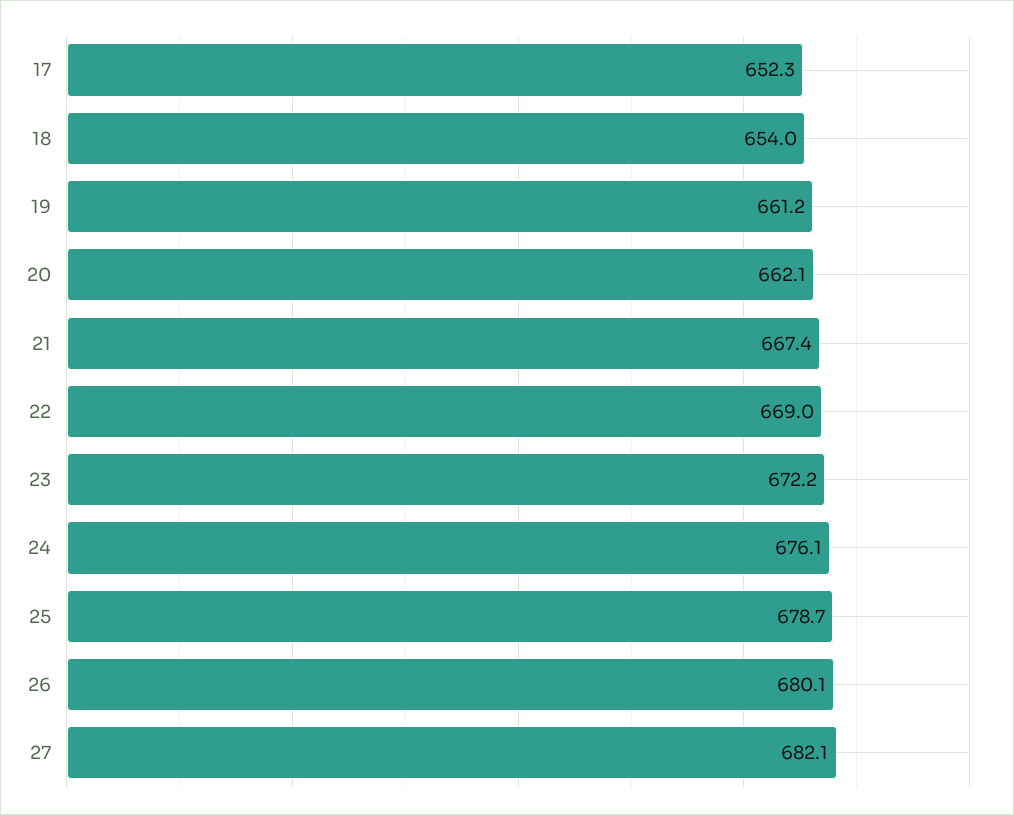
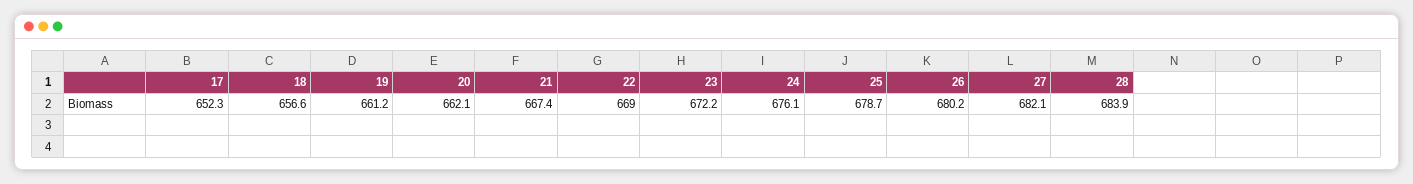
  {
    "17": 652.3,
-   "18": 654,
+   "18": 656.6,
    "19": 661.2,
    "20": 662.1,
    "21": 667.4,
    "22": 669,
    "23": 672.2,
    "24": 676.1,
    "25": 678.7,
-   "26": 680.1,
+   "26": 680.2,
-   "27": 682.1
+   "27": 682.1,
+   "28": 683.9
  }

